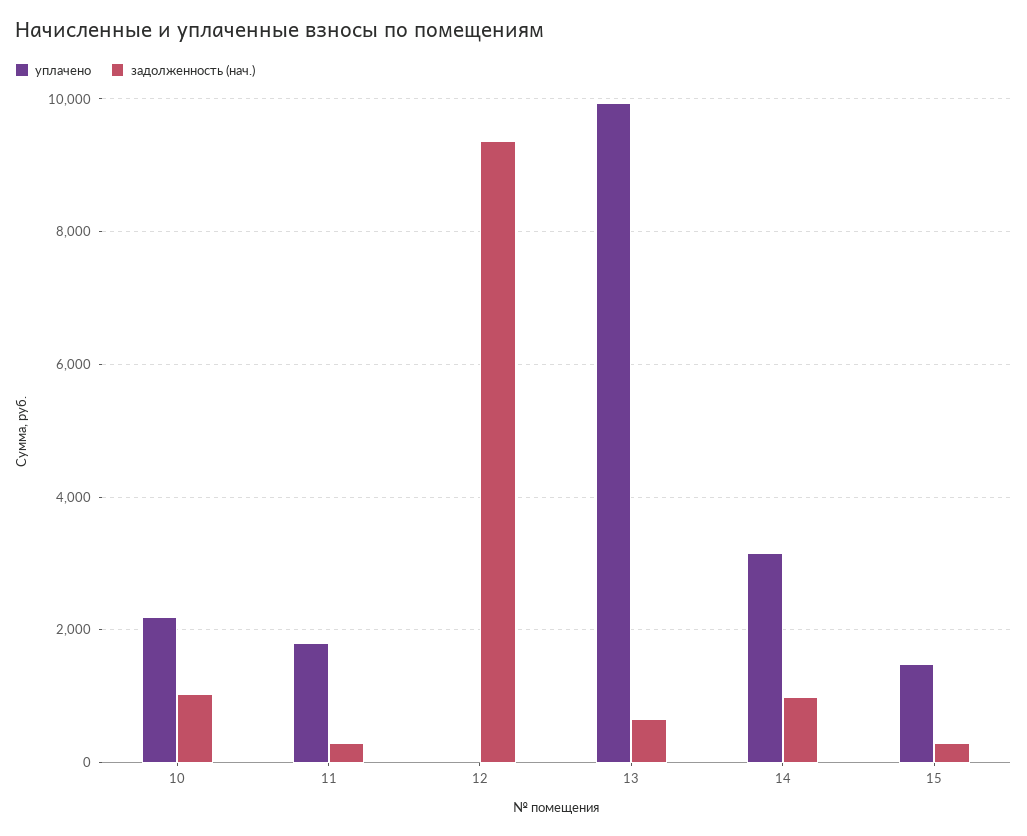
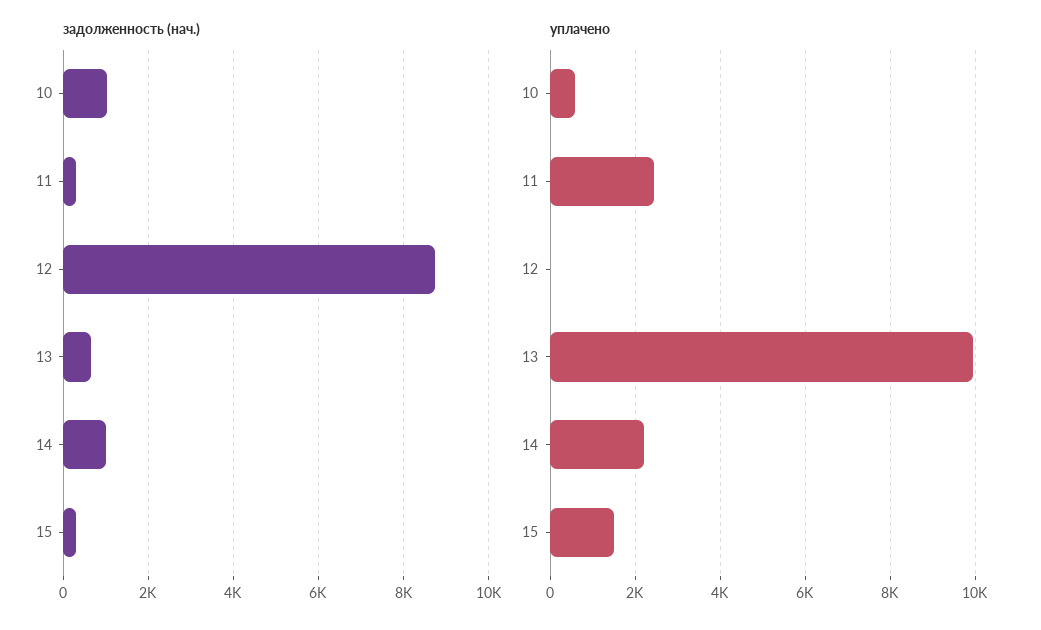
  {
    "уплачено": {
-     "10": 2200,
+     "10": 600,
-     "11": 1800,
+     "11": 2400,
      "12": 0,
      "13": 10000,
-     "14": 3200,
+     "14": 2200,
      "15": 1400
    },
    "задолженность (нач.)": {
      "10": 1000,
      "11": 400,
-     "12": 9400,
+     "12": 8800,
      "13": 600,
      "14": 1000,
      "15": 200
    }
  }

